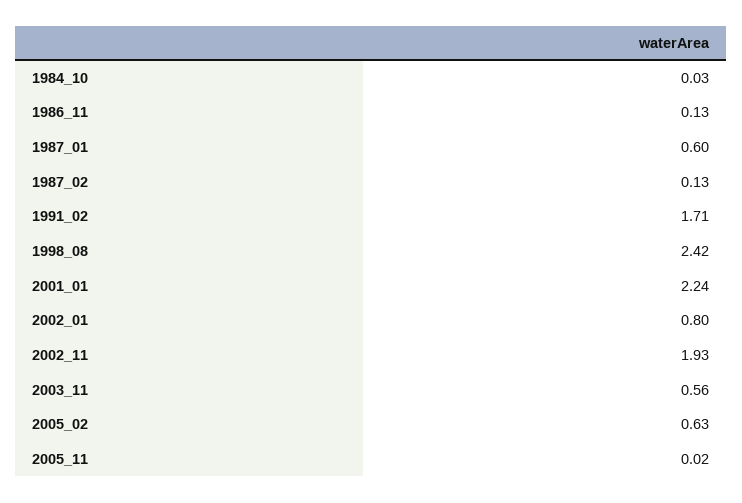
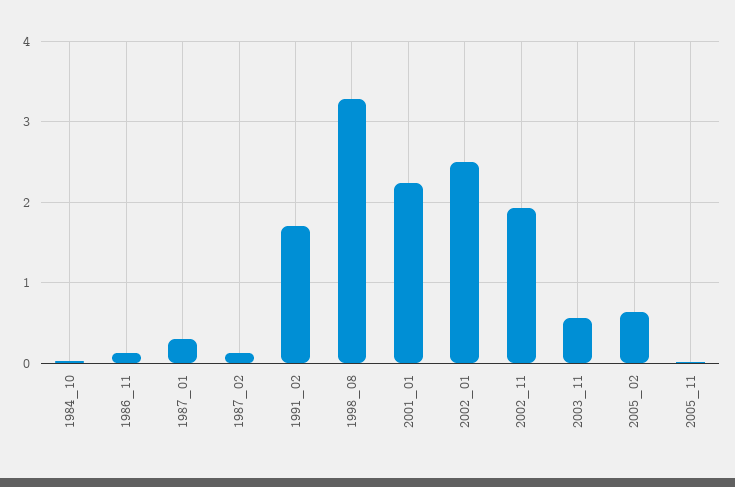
  {
    "1984_10": 0.03,
    "1986_11": 0.13,
-   "1987_01": 0.6,
+   "1987_01": 0.3,
    "1987_02": 0.13,
    "1991_02": 1.71,
-   "1998_08": 2.42,
+   "1998_08": 3.3,
    "2001_01": 2.24,
-   "2002_01": 0.8,
+   "2002_01": 2.5,
    "2002_11": 1.93,
    "2003_11": 0.56,
    "2005_02": 0.63,
    "2005_11": 0.02
  }

